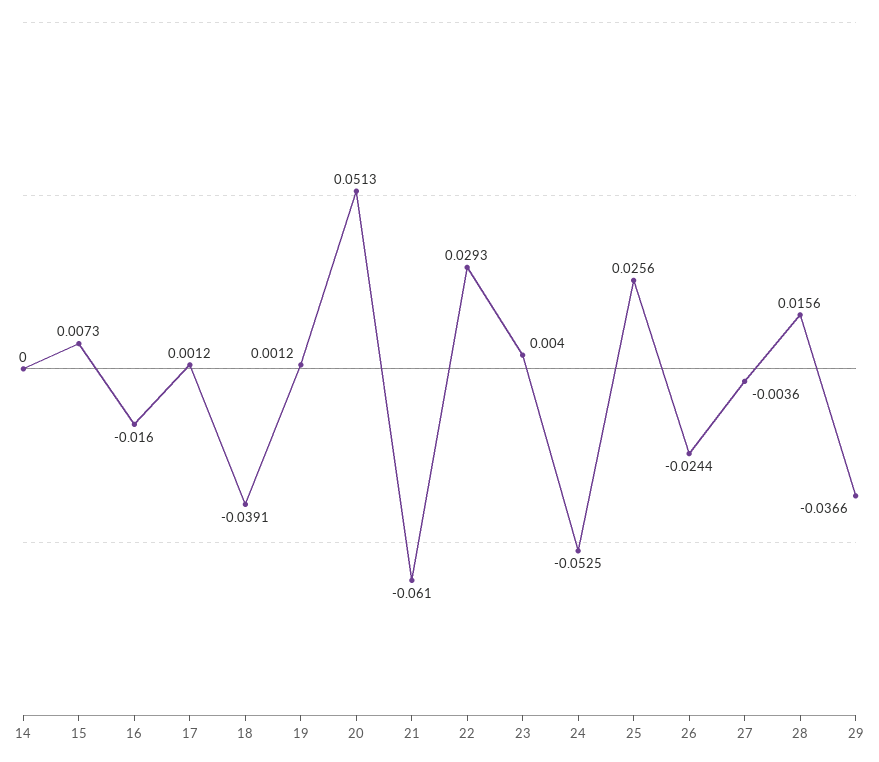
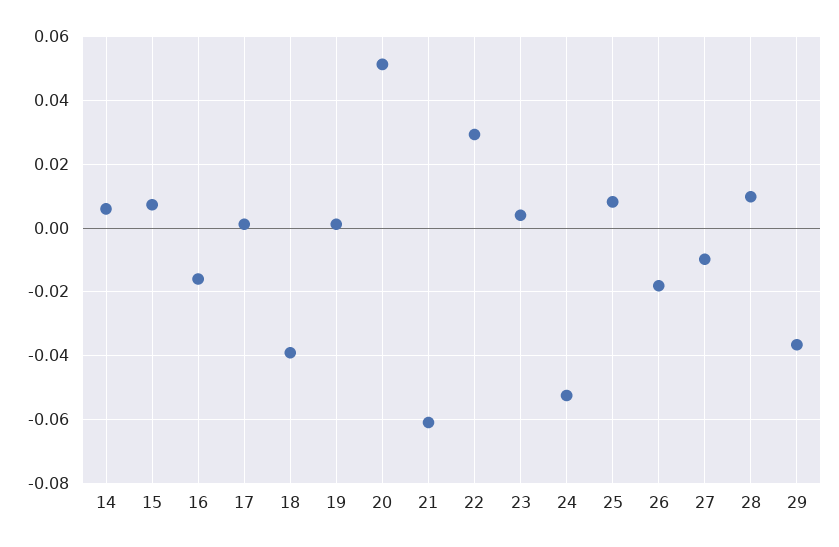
  {
-   "14": 0,
+   "14": 0.006,
    "15": 0.0073,
    "16": -0.016,
    "17": 0.0012,
    "18": -0.0391,
    "19": 0.0012,
    "20": 0.0513,
    "21": -0.061,
    "22": 0.0293,
    "23": 0.004,
    "24": -0.0525,
-   "25": 0.0256,
+   "25": 0.008,
-   "26": -0.0244,
+   "26": -0.018,
-   "27": -0.0036,
+   "27": -0.01,
-   "28": 0.0156,
+   "28": 0.01,
    "29": -0.0366
  }

